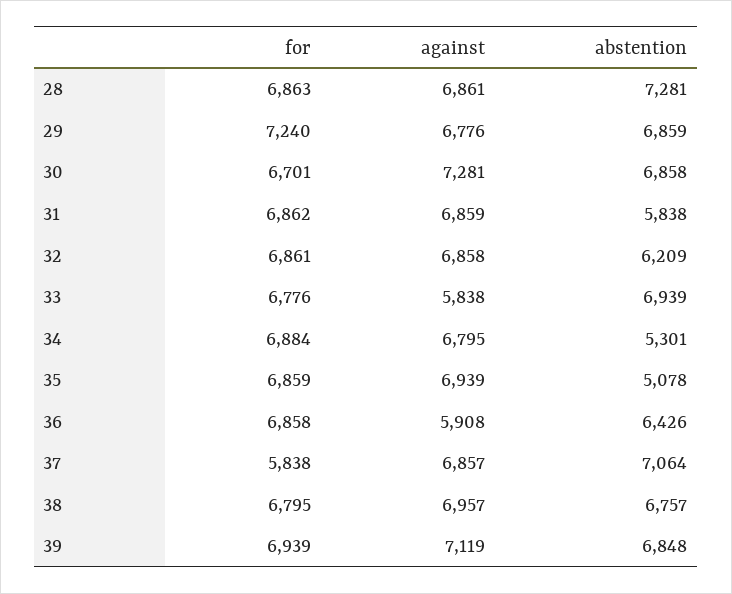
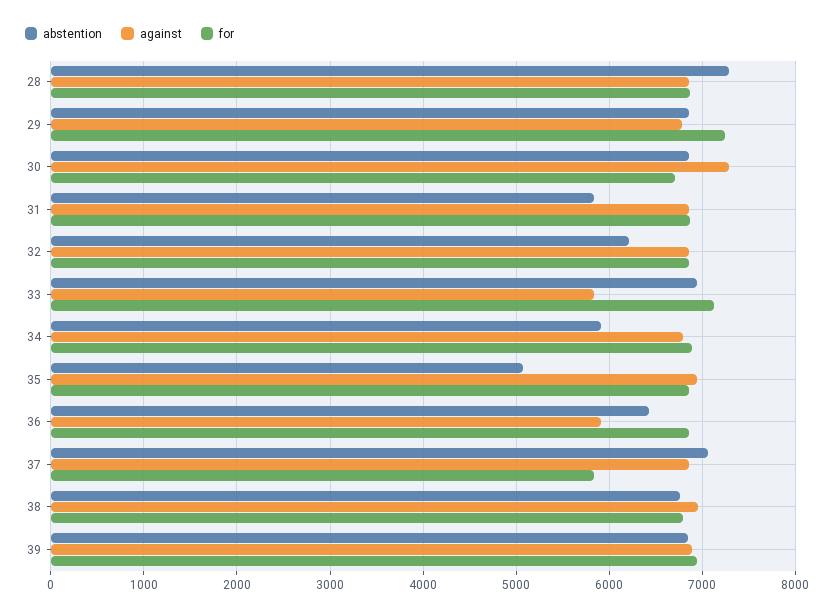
  {
    "for": {
      "28": 6863,
      "29": 7240,
      "30": 6701,
      "31": 6862,
      "32": 6861,
-     "33": 6776,
+     "33": 7100,
      "34": 6884,
      "35": 6859,
      "36": 6858,
      "37": 5838,
      "38": 6795,
      "39": 6939
    },
    "against": {
      "28": 6861,
      "29": 6776,
      "30": 7281,
      "31": 6859,
      "32": 6858,
      "33": 5838,
      "34": 6795,
      "35": 6939,
      "36": 5908,
      "37": 6857,
      "38": 6957,
-     "39": 7119
+     "39": 6900
    },
    "abstention": {
      "28": 7281,
      "29": 6859,
      "30": 6858,
      "31": 5838,
      "32": 6209,
      "33": 6939,
-     "34": 5301,
+     "34": 5900,
      "35": 5078,
      "36": 6426,
      "37": 7064,
      "38": 6757,
      "39": 6848
    }
  }

